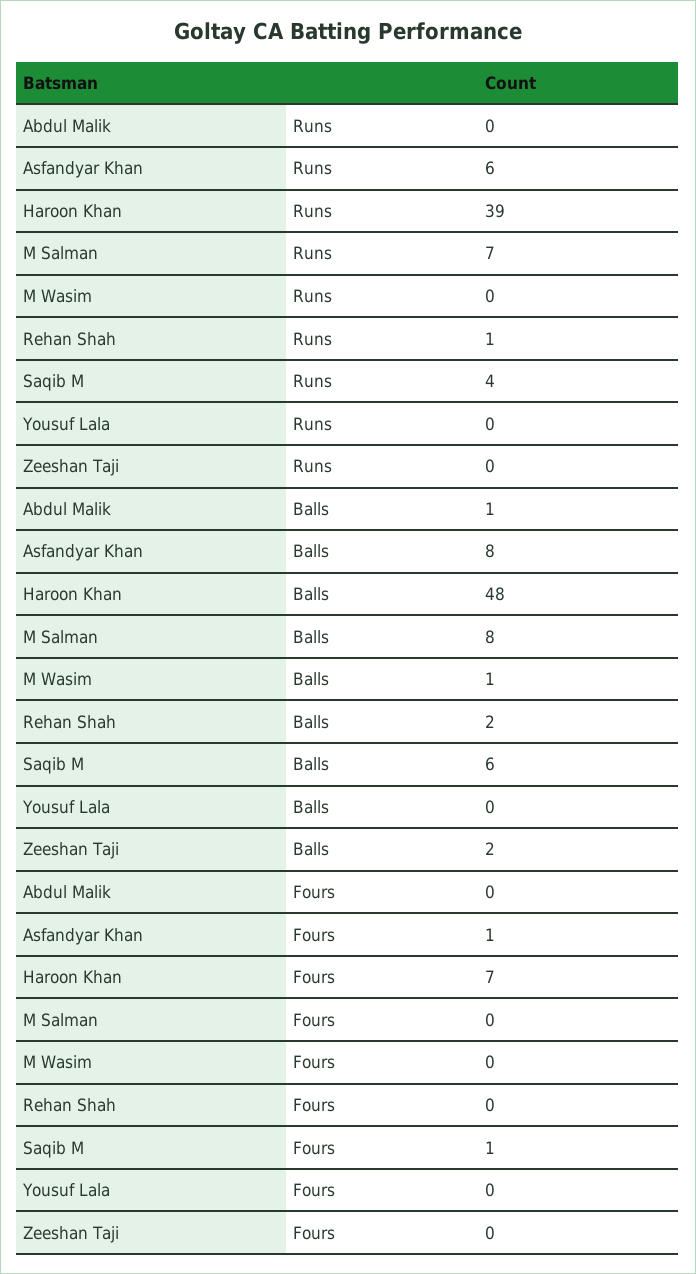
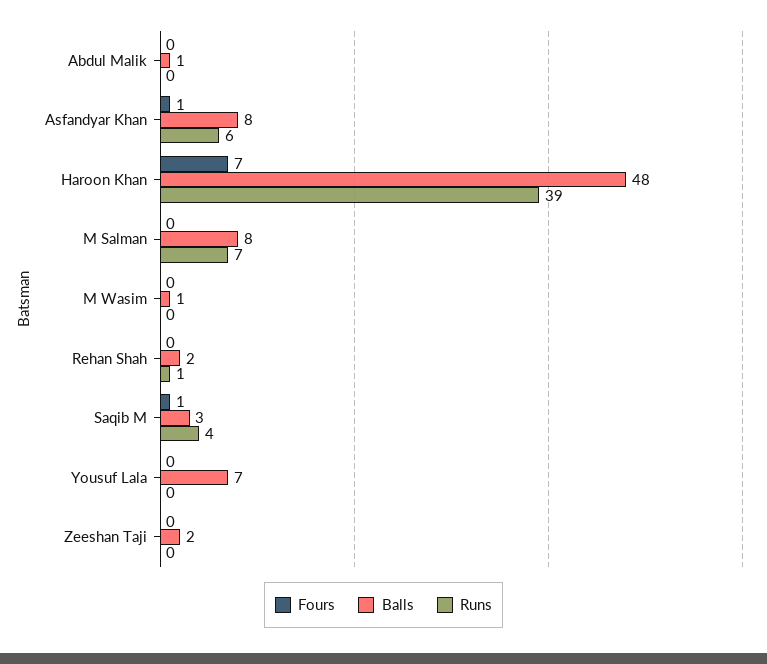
  {
    "Runs": {
      "Abdul Malik": 0,
      "Asfandyar Khan": 6,
      "Haroon Khan": 39,
      "M Salman": 7,
      "M Wasim": 0,
      "Rehan Shah": 1,
      "Saqib M": 4,
      "Yousuf Lala": 0,
      "Zeeshan Taji": 0
    },
    "Balls": {
      "Abdul Malik": 1,
      "Asfandyar Khan": 8,
      "Haroon Khan": 48,
      "M Salman": 8,
      "M Wasim": 1,
      "Rehan Shah": 2,
-     "Saqib M": 6,
+     "Saqib M": 3,
-     "Yousuf Lala": 0,
+     "Yousuf Lala": 7,
      "Zeeshan Taji": 2
    },
    "Fours": {
      "Abdul Malik": 0,
      "Asfandyar Khan": 1,
      "Haroon Khan": 7,
      "M Salman": 0,
      "M Wasim": 0,
      "Rehan Shah": 0,
      "Saqib M": 1,
      "Yousuf Lala": 0,
      "Zeeshan Taji": 0
    }
  }

